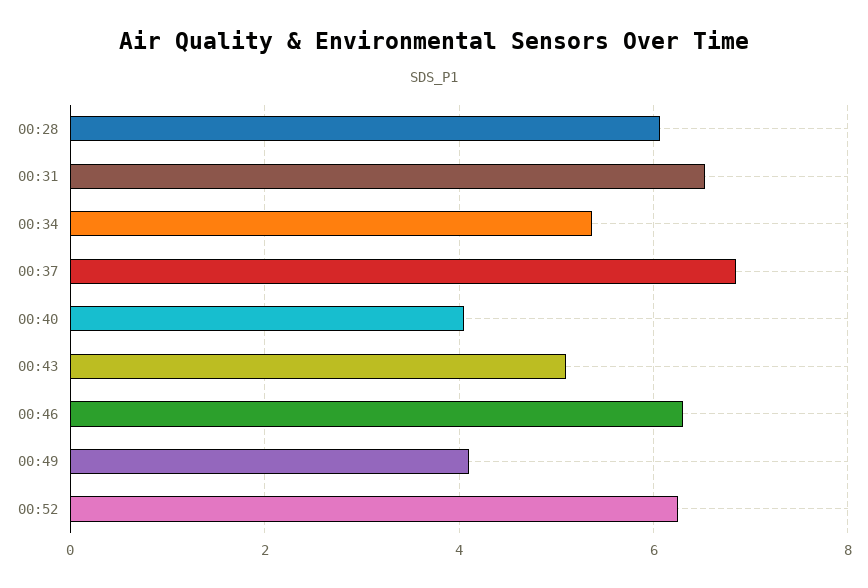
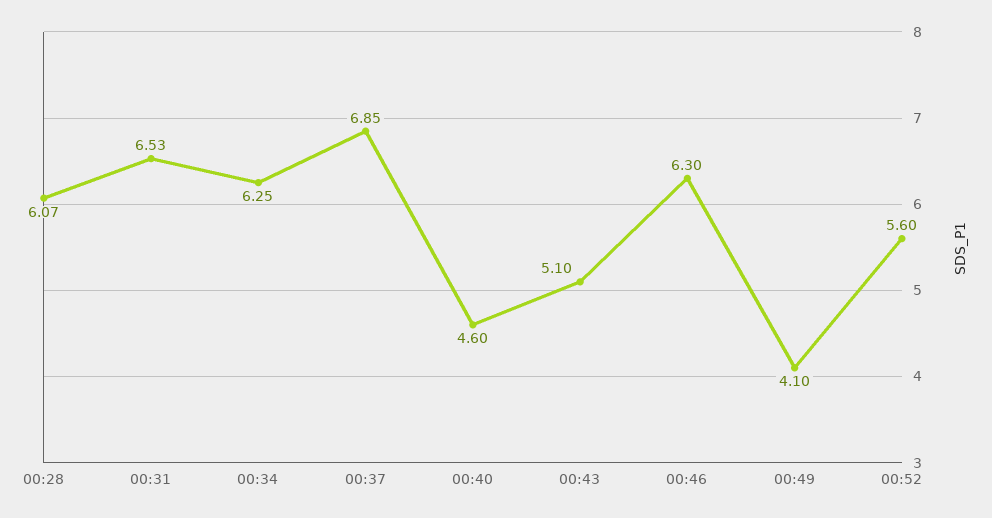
  {
    "00:28": 6.07,
    "00:31": 6.53,
-   "00:34": 5.4,
+   "00:34": 6.25,
    "00:37": 6.85,
-   "00:40": 4,
+   "00:40": 4.6,
    "00:43": 5.1,
    "00:46": 6.3,
    "00:49": 4.1,
-   "00:52": 6.2
+   "00:52": 5.6
  }

